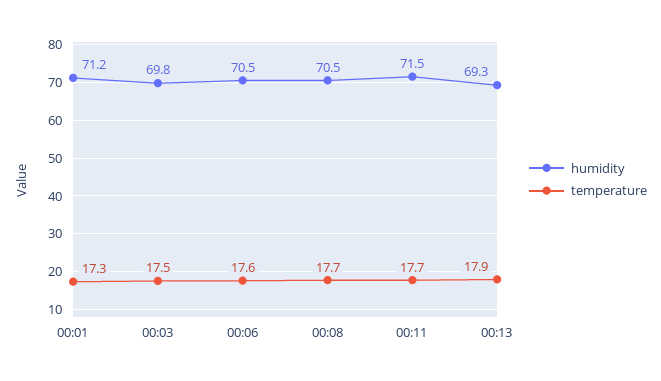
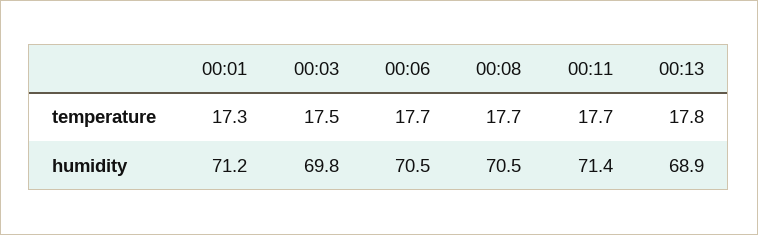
  {
    "humidity": {
      "00:01": 71.2,
      "00:03": 69.8,
      "00:06": 70.5,
      "00:08": 70.5,
-     "00:11": 71.5,
+     "00:11": 71.4,
-     "00:13": 69.3
+     "00:13": 68.9
    },
    "temperature": {
      "00:01": 17.3,
      "00:03": 17.5,
-     "00:06": 17.6,
+     "00:06": 17.7,
      "00:08": 17.7,
      "00:11": 17.7,
-     "00:13": 17.9
+     "00:13": 17.8
    }
  }

